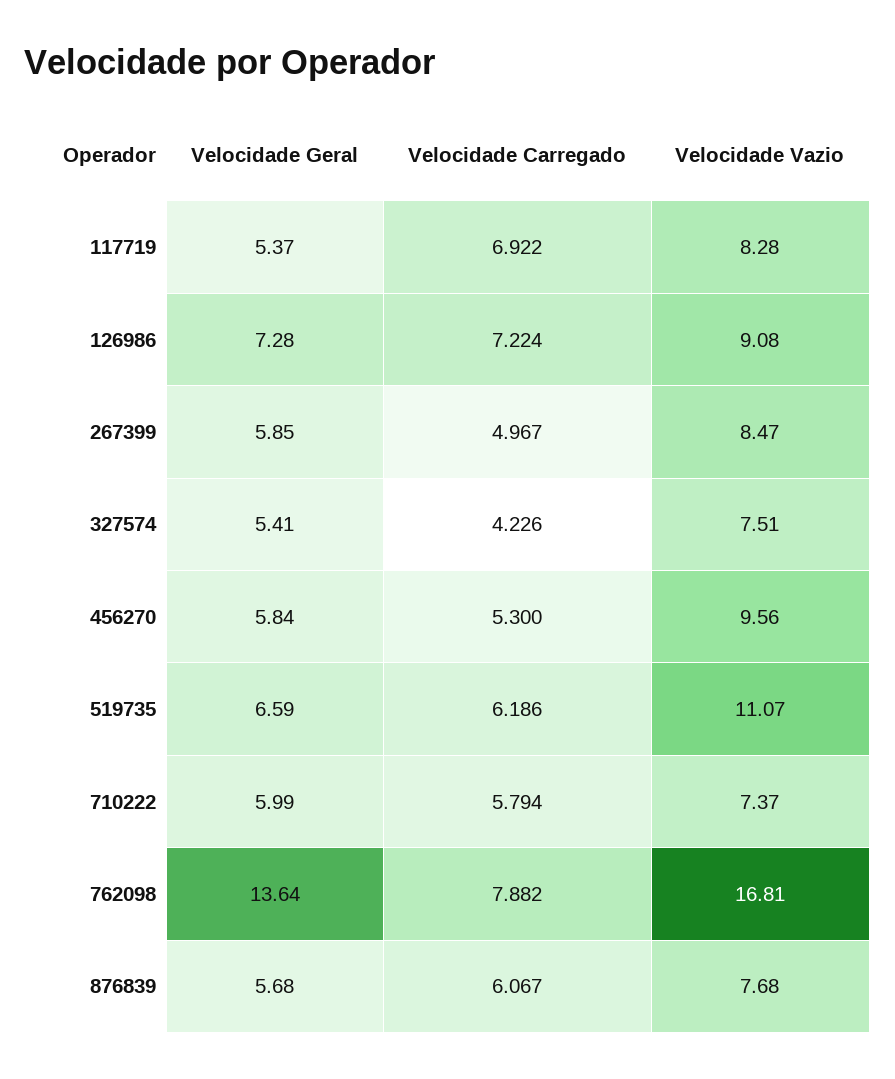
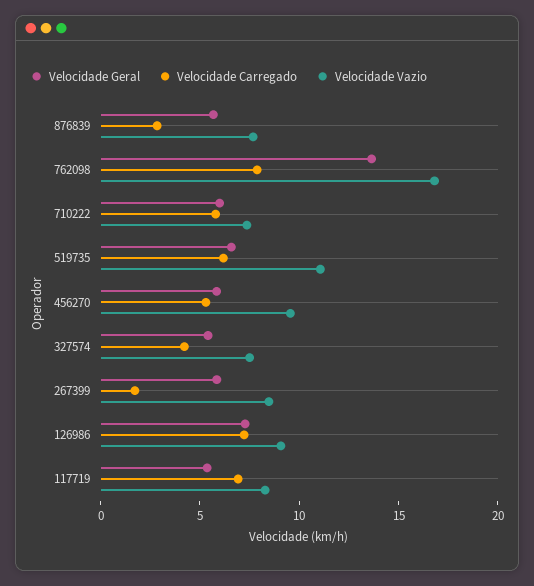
  {
    "Velocidade Geral": {
      "117719": 5.37,
      "126986": 7.28,
      "267399": 5.85,
      "327574": 5.41,
      "456270": 5.84,
      "519735": 6.59,
      "710222": 5.99,
      "762098": 13.64,
      "876839": 5.68
    },
    "Velocidade Carregado": {
      "117719": 6.922,
      "126986": 7.224,
-     "267399": 4.967,
+     "267399": 2,
      "327574": 4.226,
      "456270": 5.3,
      "519735": 6.186,
      "710222": 5.794,
      "762098": 7.882,
-     "876839": 6.067
+     "876839": 3
    },
    "Velocidade Vazio": {
      "117719": 8.28,
      "126986": 9.08,
      "267399": 8.47,
      "327574": 7.51,
      "456270": 9.56,
      "519735": 11.07,
      "710222": 7.37,
      "762098": 16.81,
      "876839": 7.68
    }
  }

